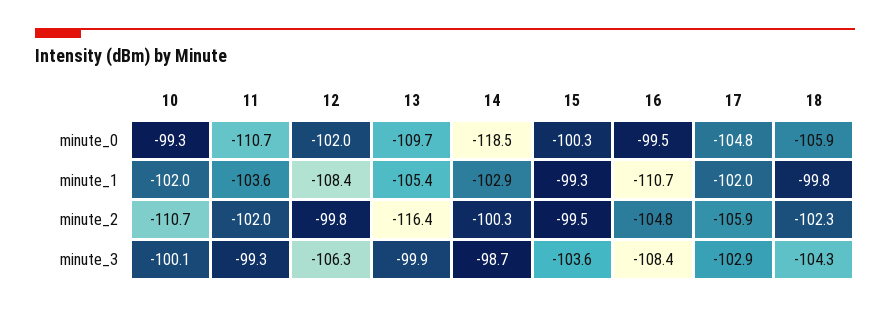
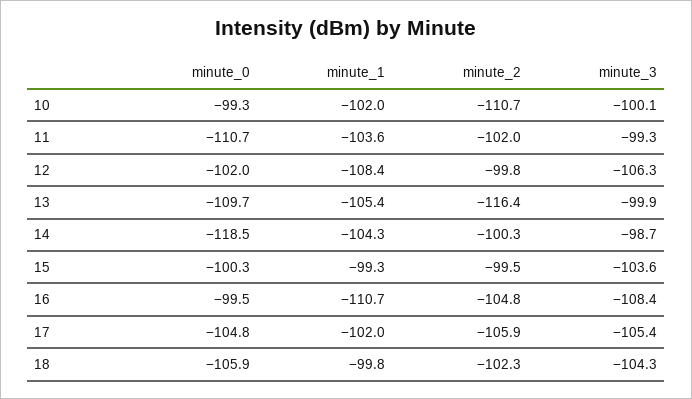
  {
    "10": {
      "minute_0": -99.3,
      "minute_1": -102,
      "minute_2": -110.7,
      "minute_3": -100.1
    },
    "11": {
      "minute_0": -110.7,
      "minute_1": -103.6,
      "minute_2": -102,
      "minute_3": -99.3
    },
    "12": {
      "minute_0": -102,
      "minute_1": -108.4,
      "minute_2": -99.8,
      "minute_3": -106.3
    },
    "13": {
      "minute_0": -109.7,
      "minute_1": -105.4,
      "minute_2": -116.4,
      "minute_3": -99.9
    },
    "14": {
      "minute_0": -118.5,
-     "minute_1": -102.9,
+     "minute_1": -104.3,
      "minute_2": -100.3,
      "minute_3": -98.7
    },
    "15": {
      "minute_0": -100.3,
      "minute_1": -99.3,
      "minute_2": -99.5,
      "minute_3": -103.6
    },
    "16": {
      "minute_0": -99.5,
      "minute_1": -110.7,
      "minute_2": -104.8,
      "minute_3": -108.4
    },
    "17": {
      "minute_0": -104.8,
      "minute_1": -102,
      "minute_2": -105.9,
-     "minute_3": -102.9
+     "minute_3": -105.4
    },
    "18": {
      "minute_0": -105.9,
      "minute_1": -99.8,
      "minute_2": -102.3,
      "minute_3": -104.3
    }
  }

